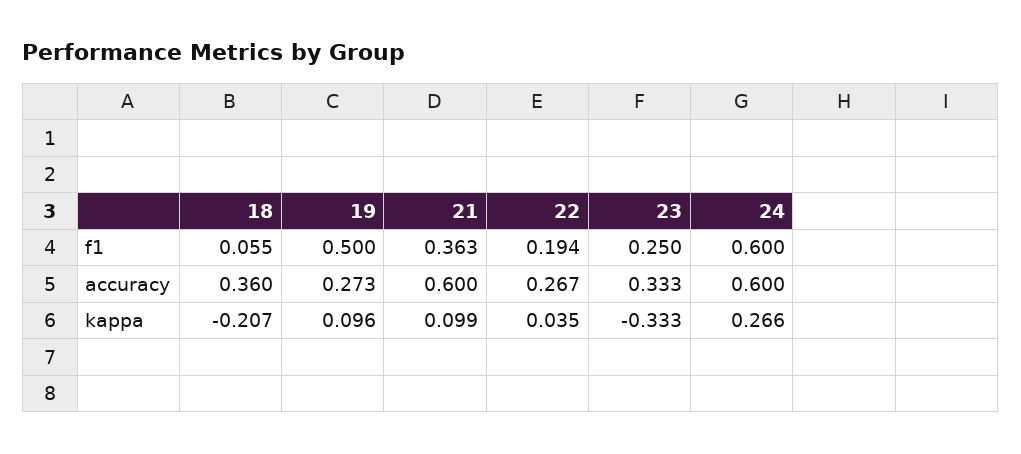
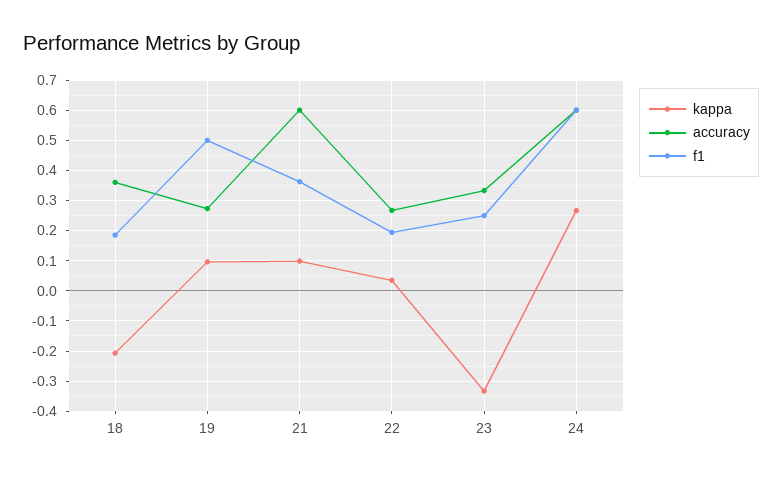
  {
    "f1": {
-     "18": 0.055,
+     "18": 0.18,
      "19": 0.5,
      "21": 0.363,
      "22": 0.194,
      "23": 0.25,
      "24": 0.6
    },
    "accuracy": {
      "18": 0.36,
      "19": 0.273,
      "21": 0.6,
      "22": 0.267,
      "23": 0.333,
      "24": 0.6
    },
    "kappa": {
      "18": -0.207,
      "19": 0.096,
      "21": 0.099,
      "22": 0.035,
      "23": -0.333,
      "24": 0.266
    }
  }

